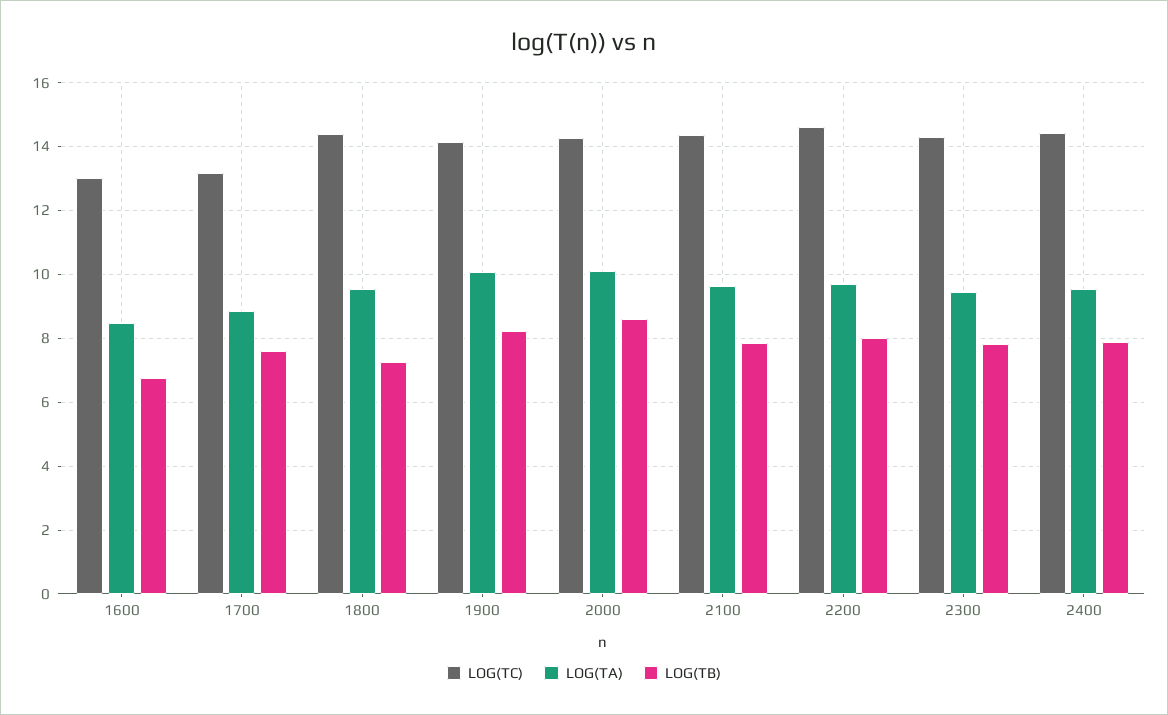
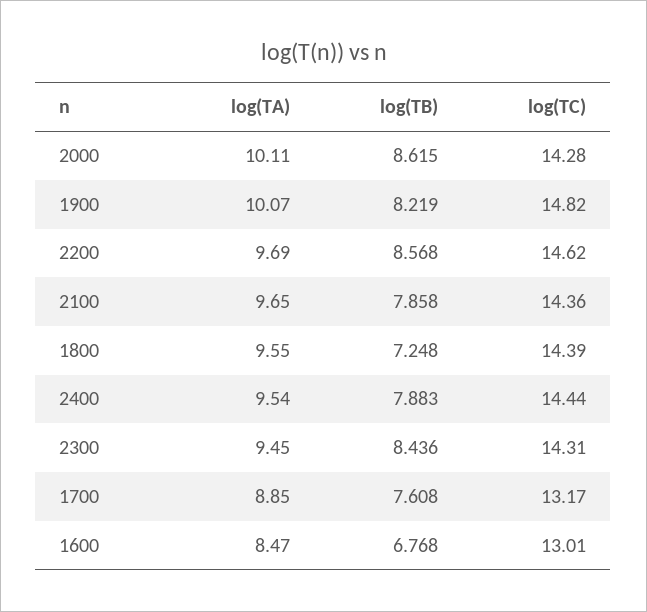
  {
    "LOG(TC)": {
      "1600": 13.01,
      "1700": 13.17,
      "1800": 14.39,
-     "1900": 14.2,
+     "1900": 14.82,
      "2000": 14.28,
      "2100": 14.36,
      "2200": 14.62,
      "2300": 14.31,
      "2400": 14.44
    },
    "LOG(TA)": {
      "1600": 8.47,
      "1700": 8.85,
      "1800": 9.55,
      "1900": 10.07,
      "2000": 10.11,
      "2100": 9.65,
      "2200": 9.69,
      "2300": 9.45,
      "2400": 9.54
    },
    "LOG(TB)": {
      "1600": 6.768,
      "1700": 7.608,
      "1800": 7.248,
      "1900": 8.219,
      "2000": 8.615,
      "2100": 7.858,
-     "2200": 8,
+     "2200": 8.568,
-     "2300": 7.8,
+     "2300": 8.436,
      "2400": 7.883
    }
  }

